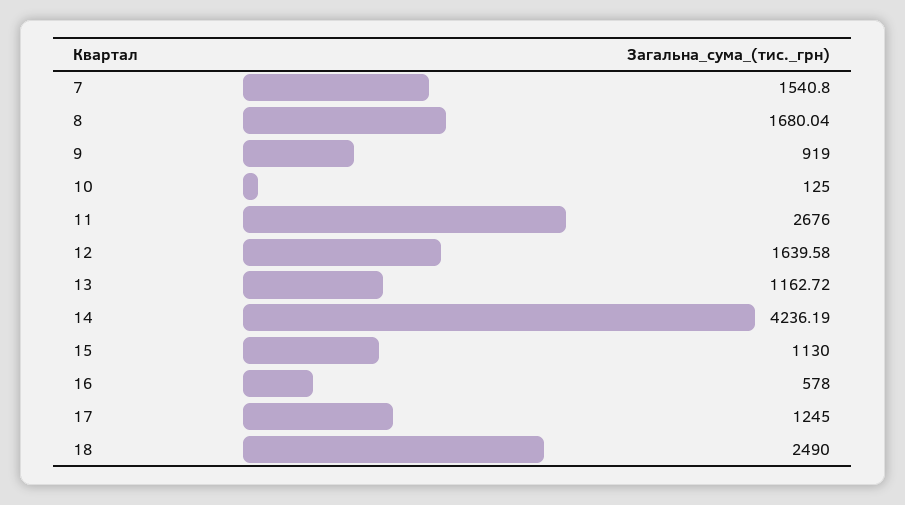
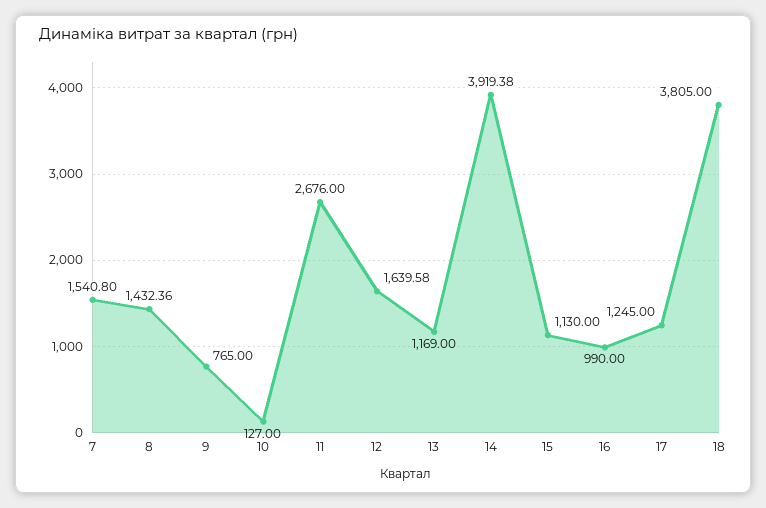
  {
    "7": 1540.8,
-   "8": 1680.04,
+   "8": 1432.36,
-   "9": 919,
+   "9": 765,
-   "10": 125,
+   "10": 127,
    "11": 2676,
    "12": 1639.58,
-   "13": 1162.72,
+   "13": 1169,
-   "14": 4236.19,
+   "14": 3919.38,
    "15": 1130,
-   "16": 578,
+   "16": 990,
    "17": 1245,
-   "18": 2490
+   "18": 3805
  }

